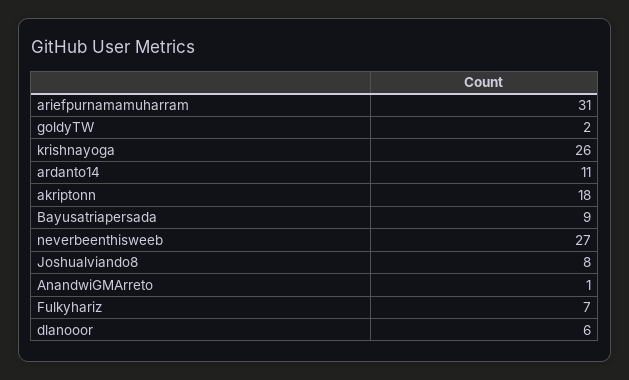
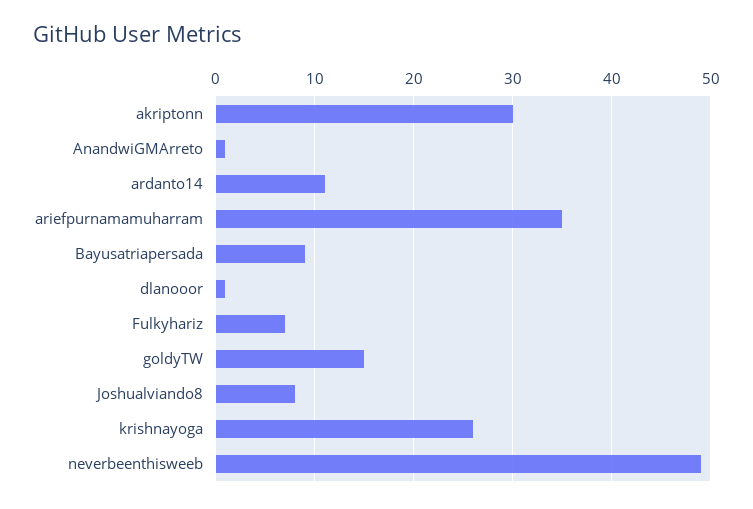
  {
-   "ariefpurnamamuharram": 31,
+   "ariefpurnamamuharram": 35,
-   "goldyTW": 2,
+   "goldyTW": 15,
    "krishnayoga": 26,
    "ardanto14": 11,
-   "akriptonn": 18,
+   "akriptonn": 30,
    "Bayusatriapersada": 9,
-   "neverbeenthisweeb": 27,
+   "neverbeenthisweeb": 49,
    "Joshualviando8": 8,
    "AnandwiGMArreto": 1,
    "Fulkyhariz": 7,
-   "dlanooor": 6
+   "dlanooor": 1
  }

